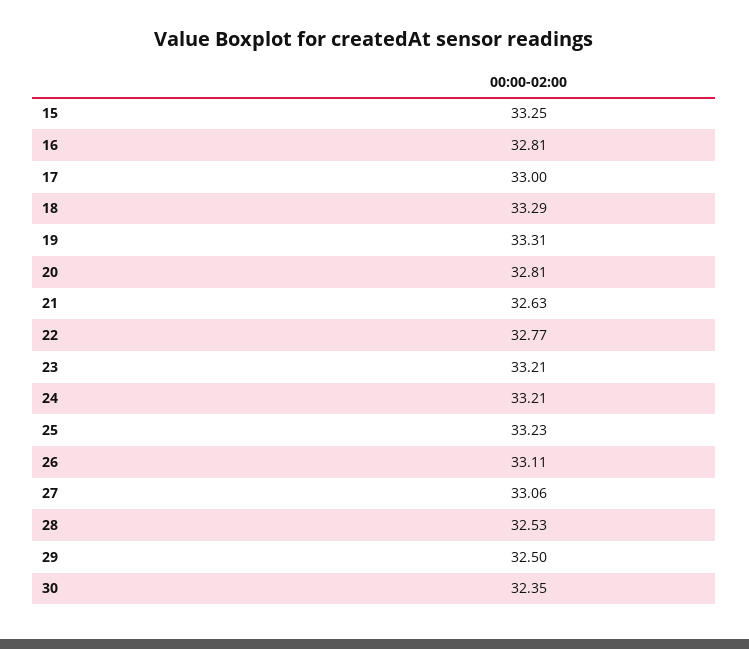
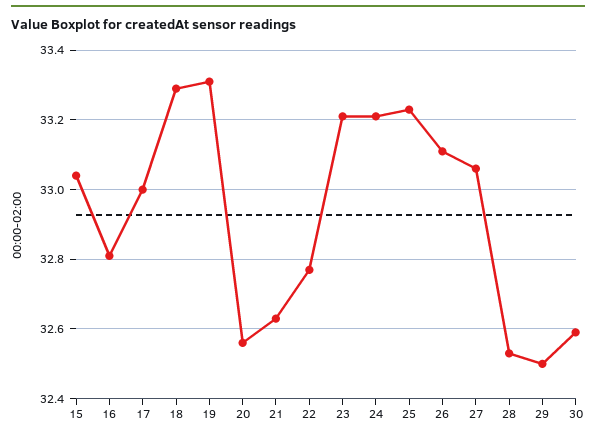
  {
-   "15": 33.25,
+   "15": 33.05,
    "16": 32.81,
    "17": 33,
    "18": 33.29,
    "19": 33.31,
-   "20": 32.81,
+   "20": 32.55,
    "21": 32.63,
    "22": 32.77,
    "23": 33.21,
    "24": 33.21,
    "25": 33.23,
    "26": 33.11,
    "27": 33.06,
    "28": 32.53,
    "29": 32.5,
-   "30": 32.35
+   "30": 32.6
  }

